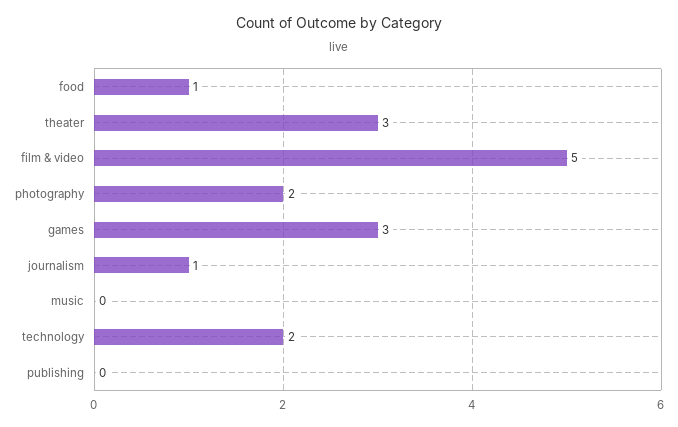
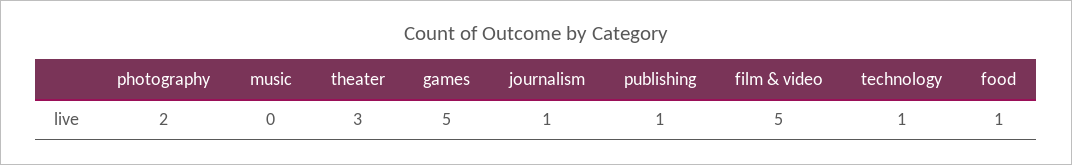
  {
    "food": 1,
    "theater": 3,
    "film & video": 5,
    "photography": 2,
-   "games": 3,
+   "games": 5,
    "journalism": 1,
    "music": 0,
-   "technology": 2,
+   "technology": 1,
-   "publishing": 0
+   "publishing": 1
  }

